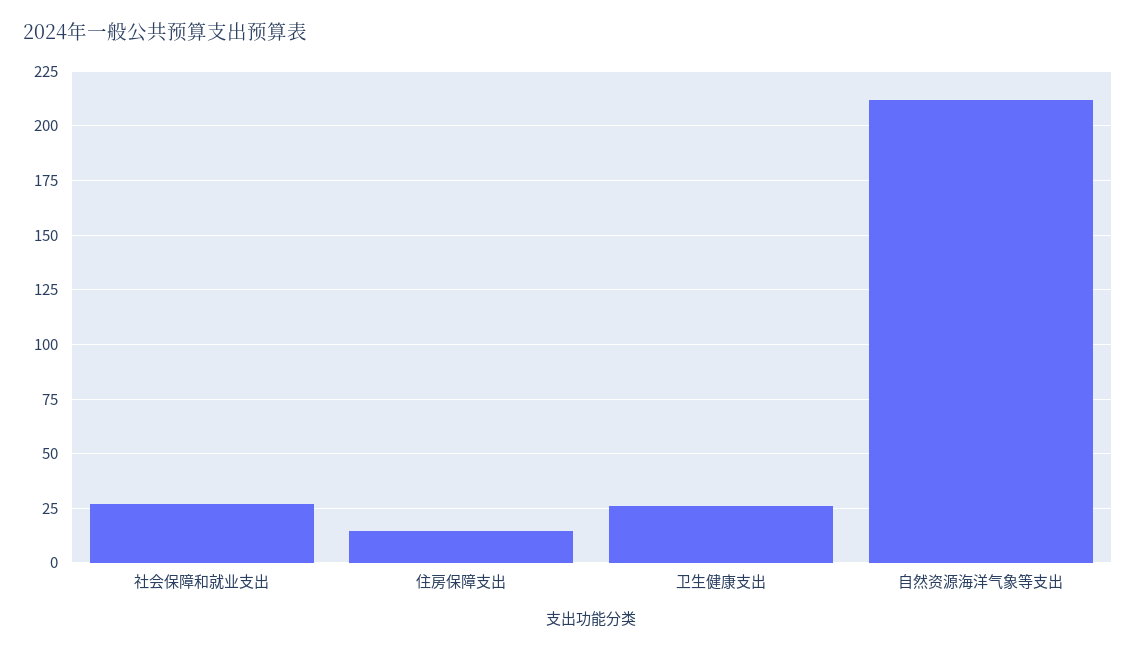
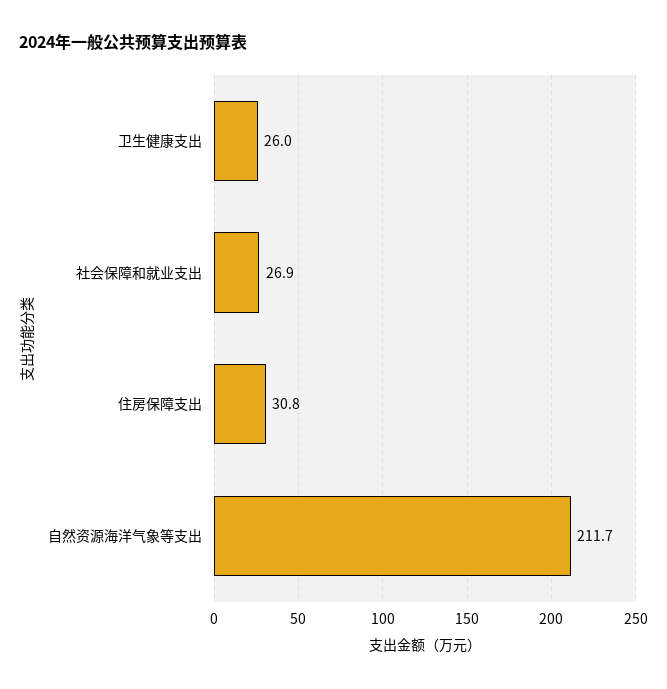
  {
    "社会保障和就业支出": 26.9,
-   "住房保障支出": 15,
+   "住房保障支出": 30.8,
    "卫生健康支出": 26,
    "自然资源海洋气象等支出": 211.7
  }

